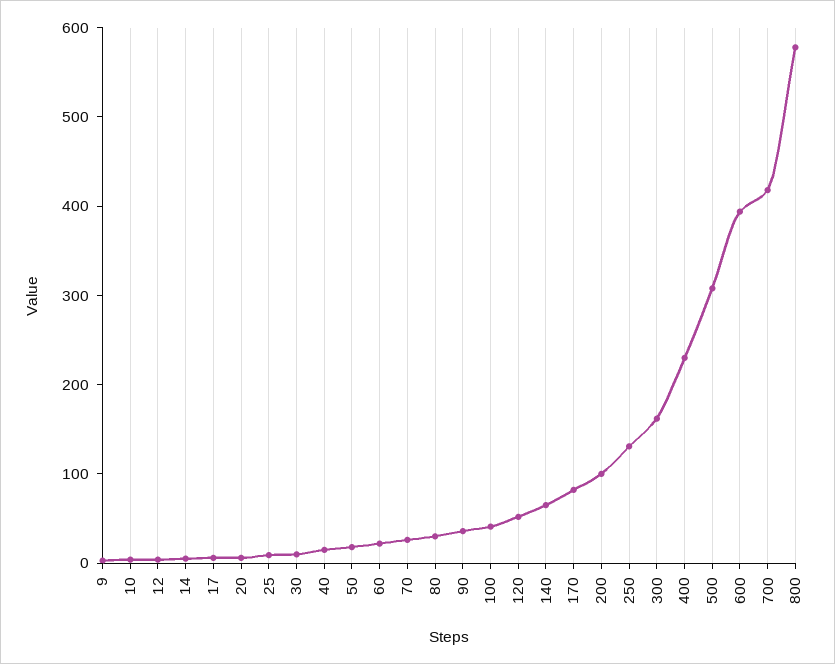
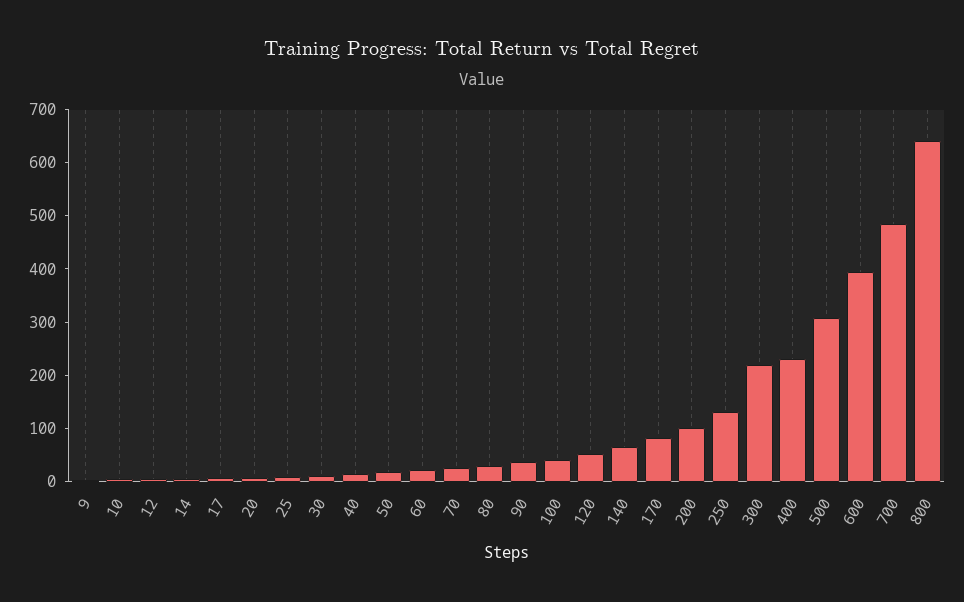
  {
    "9": 0,
    "10": 0,
    "12": 0,
    "14": 0,
    "17": 0,
    "20": 0,
    "25": 0,
    "30": 20,
    "40": 20,
    "50": 20,
    "60": 20,
    "70": 20,
    "80": 40,
    "90": 40,
    "100": 40,
    "120": 60,
    "140": 60,
    "170": 80,
    "200": 100,
    "250": 140,
-   "300": 160,
+   "300": 220,
    "400": 240,
    "500": 300,
    "600": 400,
-   "700": 420,
+   "700": 480,
-   "800": 580
+   "800": 640
  }

